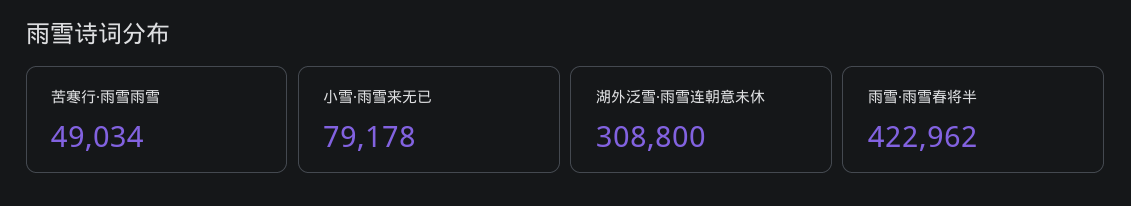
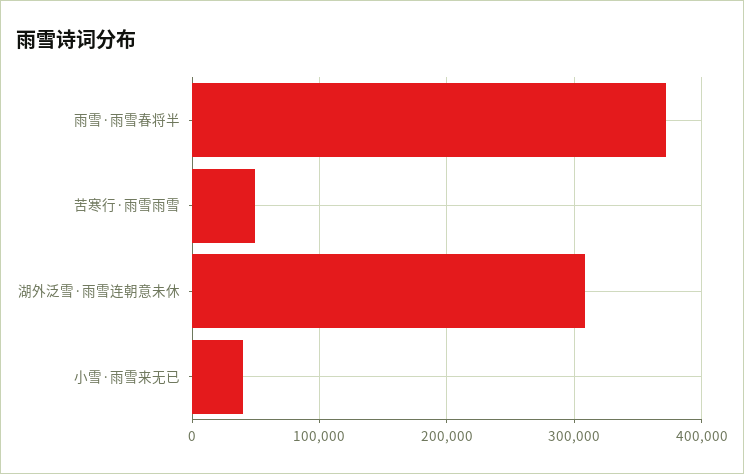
  {
    "苦寒行·雨雪雨雪": 49034,
-   "小雪·雨雪来无已": 79178,
+   "小雪·雨雪来无已": 40000,
    "湖外泛雪·雨雪连朝意未休": 308800,
-   "雨雪·雨雪春将半": 422962
+   "雨雪·雨雪春将半": 370000
  }

